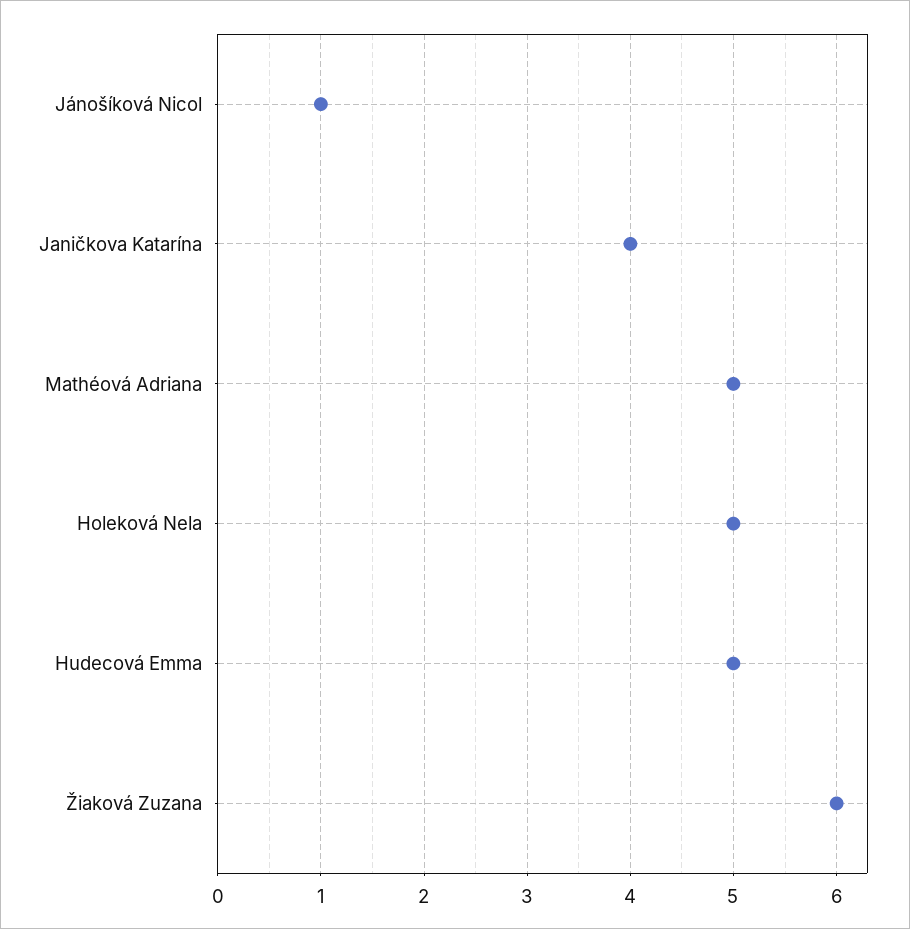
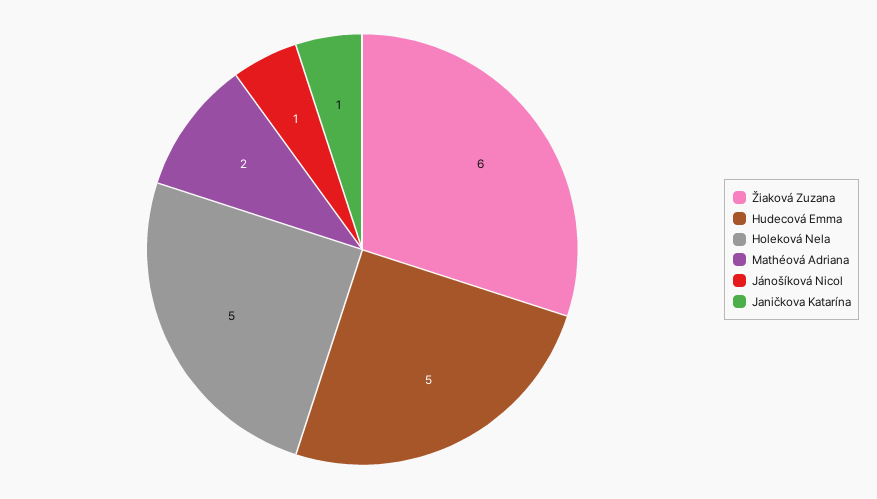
  {
    "Jánošíková Nicol": 1,
-   "Janičkova Katarína": 4,
+   "Janičkova Katarína": 1,
-   "Mathéová Adriana": 5,
+   "Mathéová Adriana": 2,
    "Holeková Nela": 5,
    "Hudecová Emma": 5,
    "Žiaková Zuzana": 6
  }

